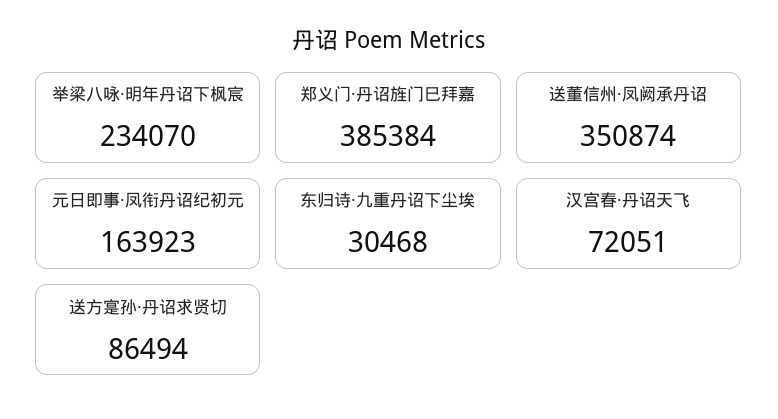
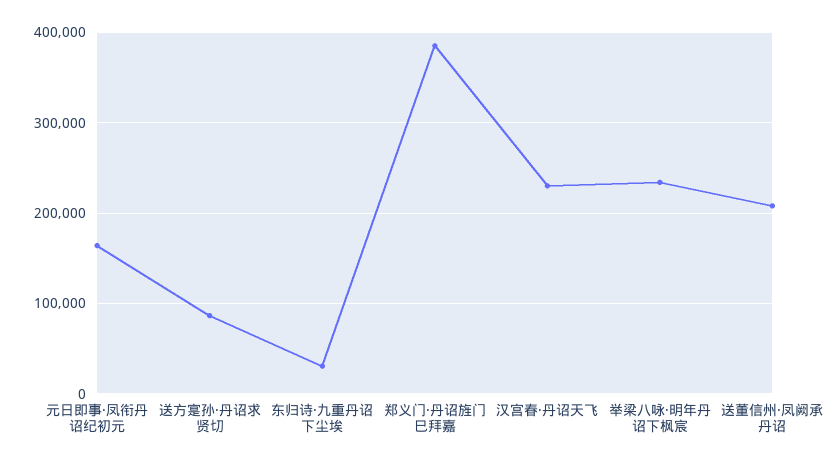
  {
    "举梁八咏·明年丹诏下枫宸": 234070,
    "郑义门·丹诏旌门巳拜嘉": 385384,
-   "送董信州·凤阙承丹诏": 350874,
+   "送董信州·凤阙承丹诏": 210000,
    "元日即事·凤衔丹诏纪初元": 163923,
    "东归诗·九重丹诏下尘埃": 30468,
-   "汉宫春·丹诏天飞": 72051,
+   "汉宫春·丹诏天飞": 230000,
    "送方寔孙·丹诏求贤切": 86494
  }

